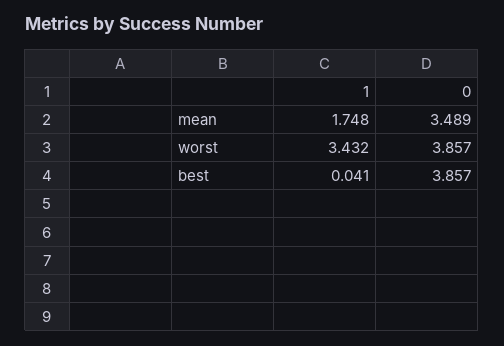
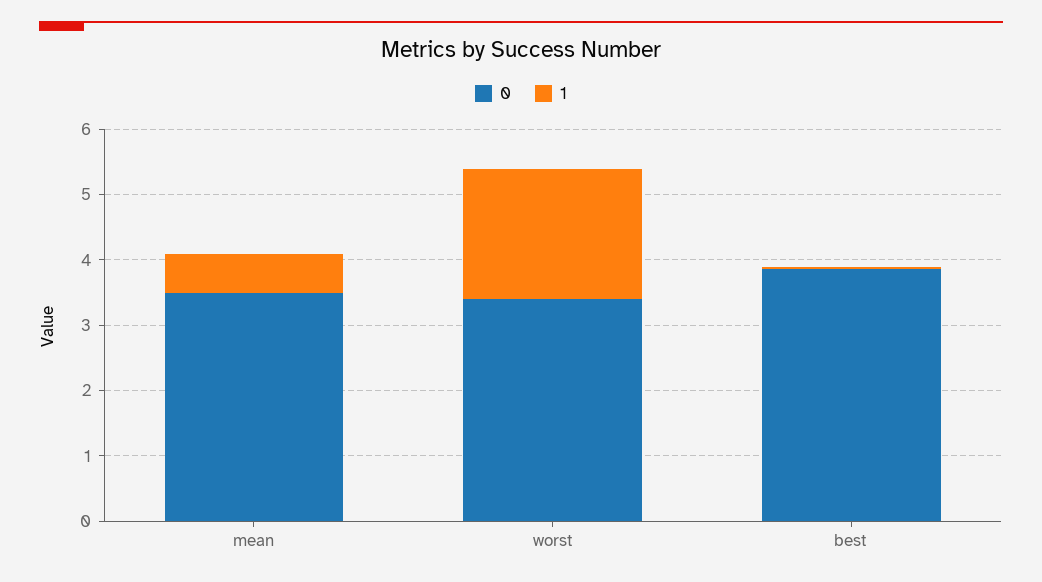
  {
    "1": {
-     "mean": 1.748,
+     "mean": 0.6,
-     "worst": 3.432,
+     "worst": 2,
      "best": 0.041
    },
    "0": {
      "mean": 3.489,
-     "worst": 3.857,
+     "worst": 3.4,
      "best": 3.857
    }
  }

